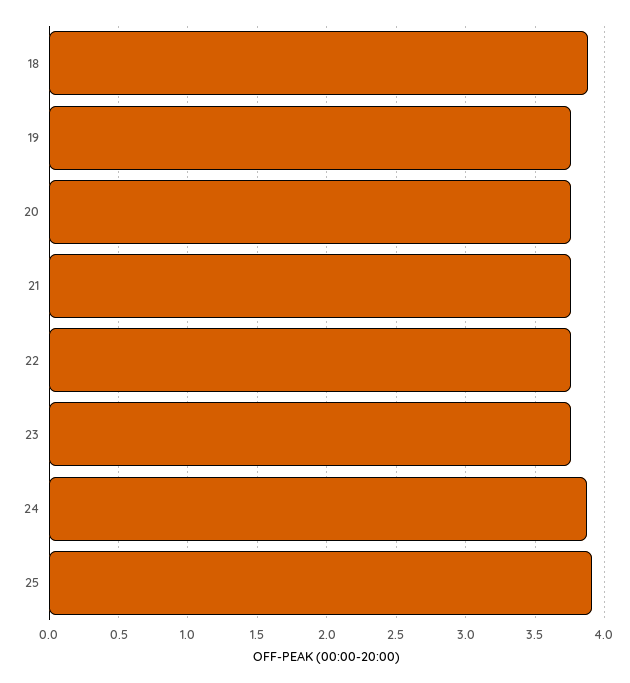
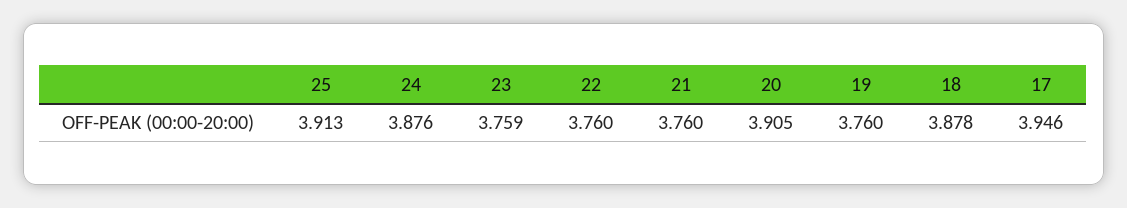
  {
    "18": 3.878,
    "19": 3.76,
-   "20": 3.75,
+   "20": 3.905,
    "21": 3.76,
    "22": 3.76,
    "23": 3.759,
    "24": 3.876,
-   "25": 3.913
+   "25": 3.913,
+   "17": 3.946
  }

